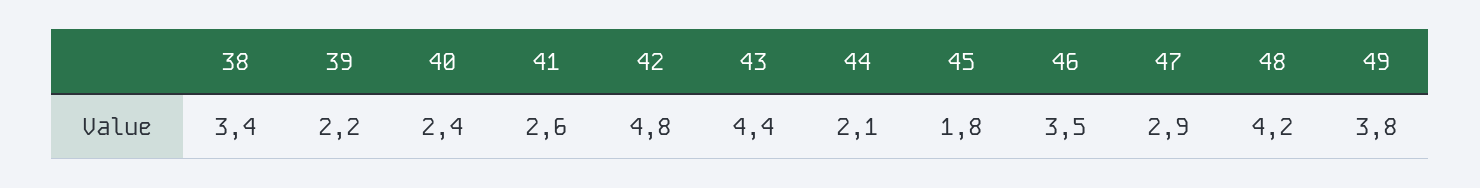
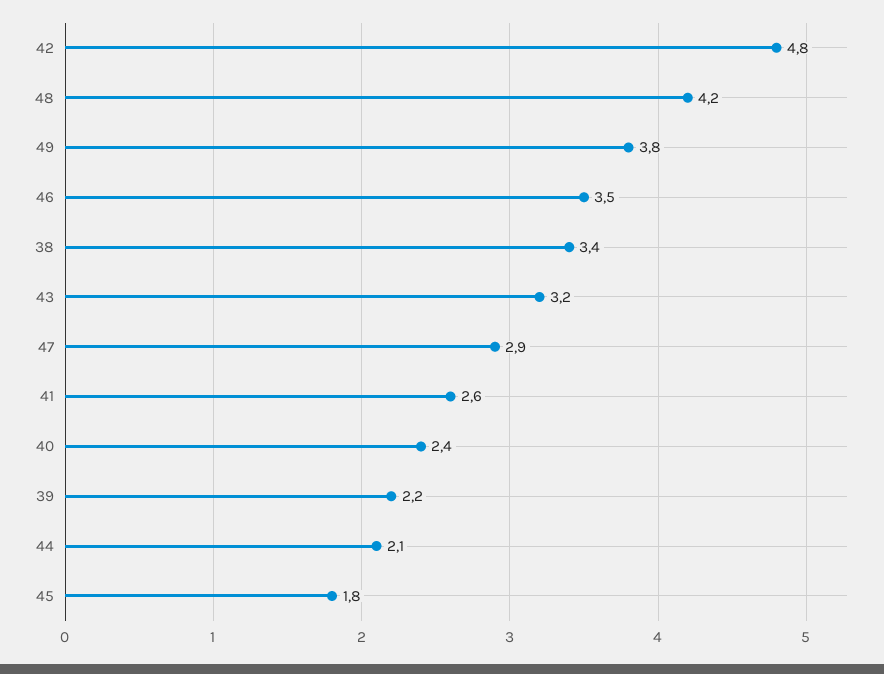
  {
    "38": 3.4,
    "39": 2.2,
    "40": 2.4,
    "41": 2.6,
    "42": 4.8,
-   "43": 4.4,
+   "43": 3.2,
    "44": 2.1,
    "45": 1.8,
    "46": 3.5,
    "47": 2.9,
    "48": 4.2,
    "49": 3.8
  }

